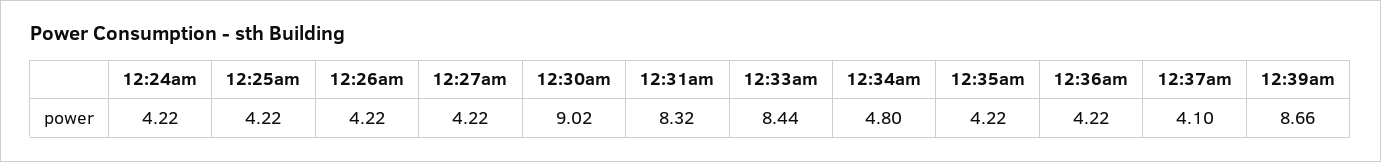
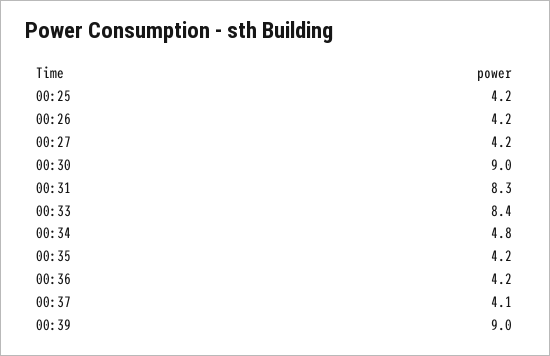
  {
-   "12:24am": 4.22,
    "12:25am": 4.22,
    "12:26am": 4.22,
    "12:27am": 4.22,
    "12:30am": 9.02,
    "12:31am": 8.32,
    "12:33am": 8.44,
    "12:34am": 4.8,
    "12:35am": 4.22,
    "12:36am": 4.22,
    "12:37am": 4.1,
-   "12:39am": 8.66
+   "12:39am": 9
  }

